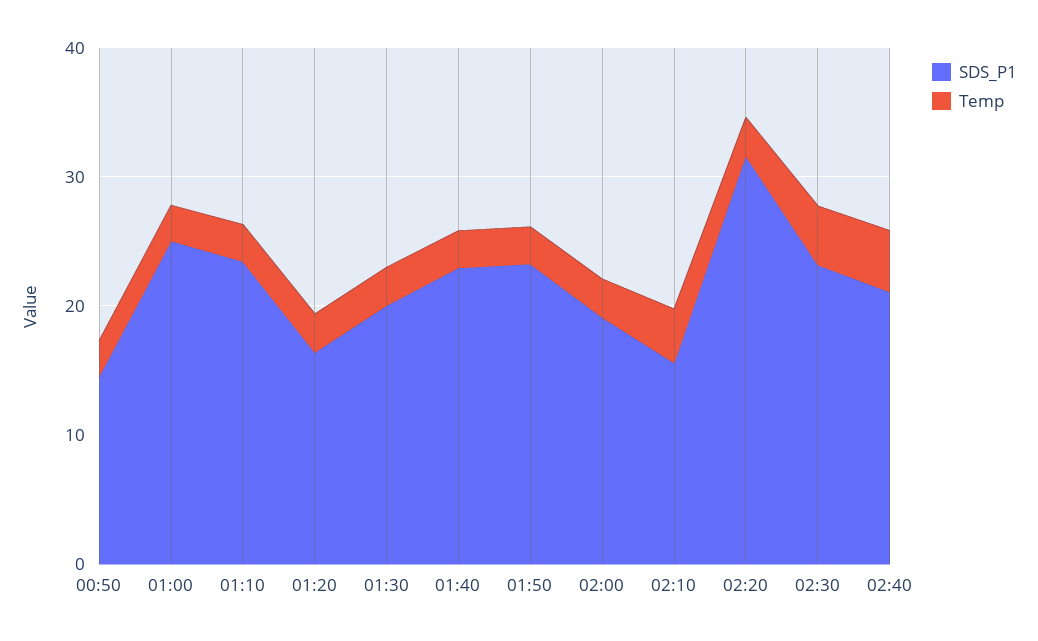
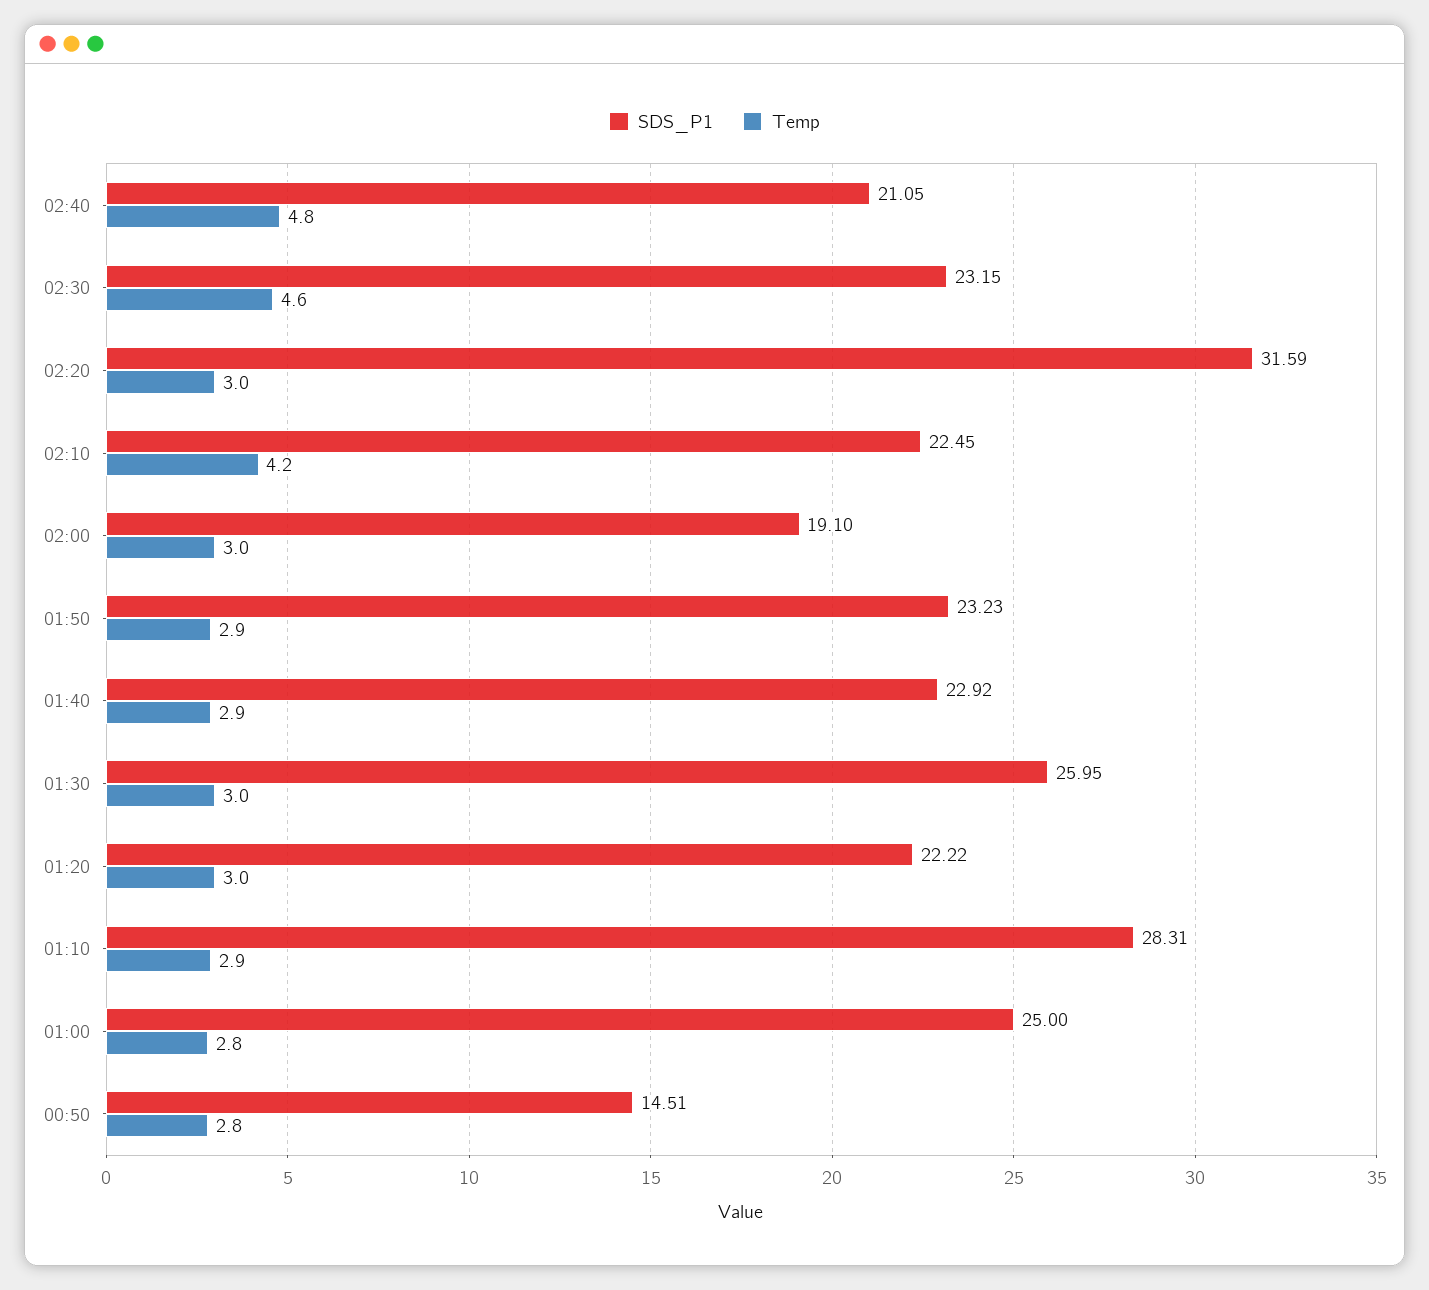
  {
    "SDS_P1": {
      "00:50": 14.51,
      "01:00": 25,
-     "01:10": 24,
+     "01:10": 28.31,
-     "01:20": 16,
+     "01:20": 22.22,
-     "01:30": 20,
+     "01:30": 25.95,
      "01:40": 22.92,
      "01:50": 23.23,
      "02:00": 19.1,
-     "02:10": 16,
+     "02:10": 22.45,
      "02:20": 31.59,
      "02:30": 23.15,
      "02:40": 21.05
    },
    "Temp": {
      "00:50": 2.8,
      "01:00": 2.8,
      "01:10": 2.9,
      "01:20": 3,
      "01:30": 3,
      "01:40": 2.9,
      "01:50": 2.9,
      "02:00": 3,
      "02:10": 4.2,
      "02:20": 3,
      "02:30": 4.6,
      "02:40": 4.8
    }
  }

